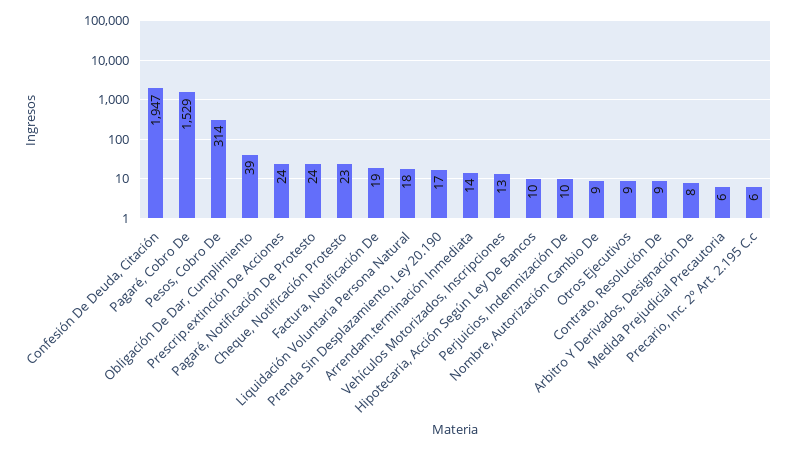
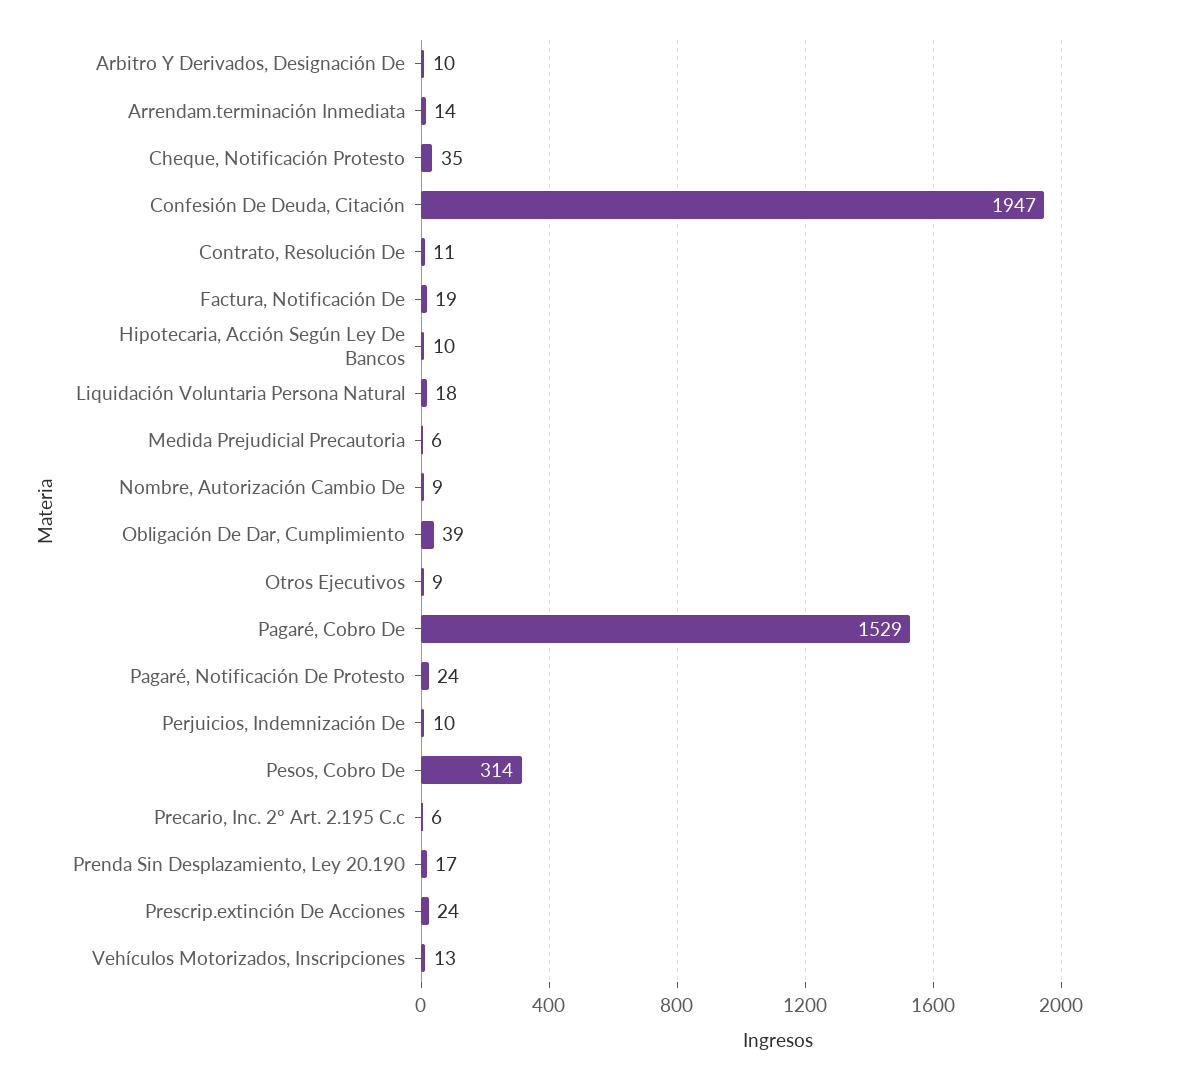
  {
    "Confesión De Deuda, Citación": 1947,
    "Pagaré, Cobro De": 1529,
    "Pesos, Cobro De": 314,
    "Obligación De Dar, Cumplimiento": 39,
    "Prescrip.extinción De Acciones": 24,
    "Pagaré, Notificación De Protesto": 24,
-   "Cheque, Notificación Protesto": 23,
+   "Cheque, Notificación Protesto": 35,
    "Factura, Notificación De": 19,
    "Liquidación Voluntaria Persona Natural": 18,
    "Prenda Sin Desplazamiento, Ley 20.190": 17,
    "Arrendam.terminación Inmediata": 14,
    "Vehículos Motorizados, Inscripciones": 13,
    "Hipotecaria, Acción Según Ley De Bancos": 10,
    "Perjuicios, Indemnización De": 10,
    "Nombre, Autorización Cambio De": 9,
    "Otros Ejecutivos": 9,
-   "Contrato, Resolución De": 9,
+   "Contrato, Resolución De": 11,
-   "Arbitro Y Derivados, Designación De": 8,
+   "Arbitro Y Derivados, Designación De": 10,
    "Medida Prejudicial Precautoria": 6,
    "Precario, Inc. 2º Art. 2.195 C.c": 6
  }

